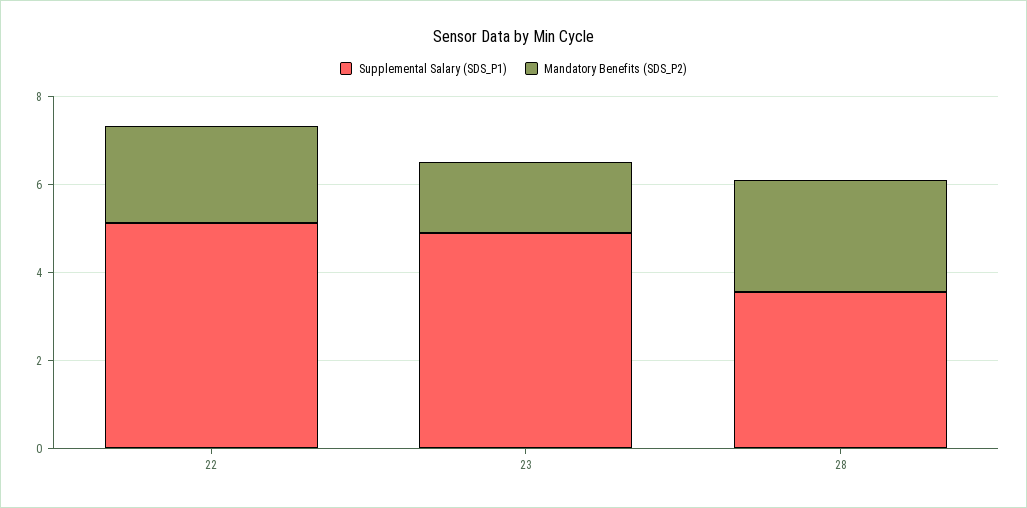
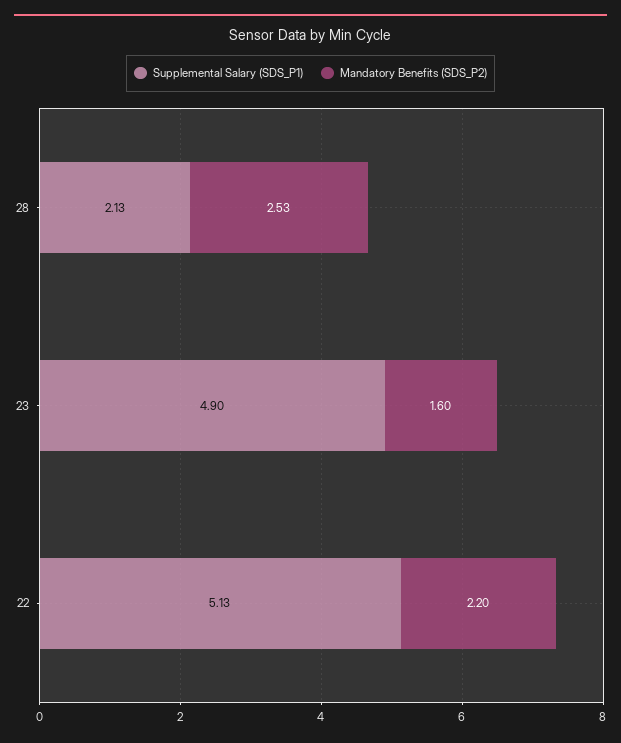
  {
    "Supplemental Salary (SDS_P1)": {
      "22": 5.13,
      "23": 4.9,
-     "28": 3.5
+     "28": 2.13
    },
    "Mandatory Benefits (SDS_P2)": {
      "22": 2.2,
      "23": 1.6,
      "28": 2.53
    }
  }

